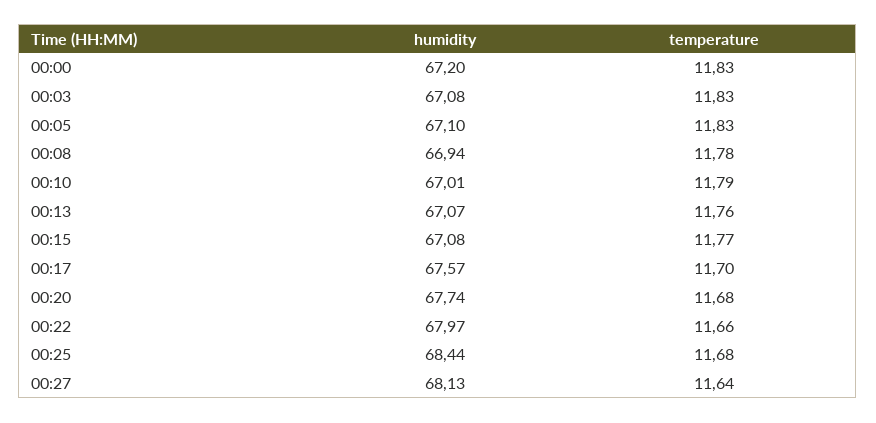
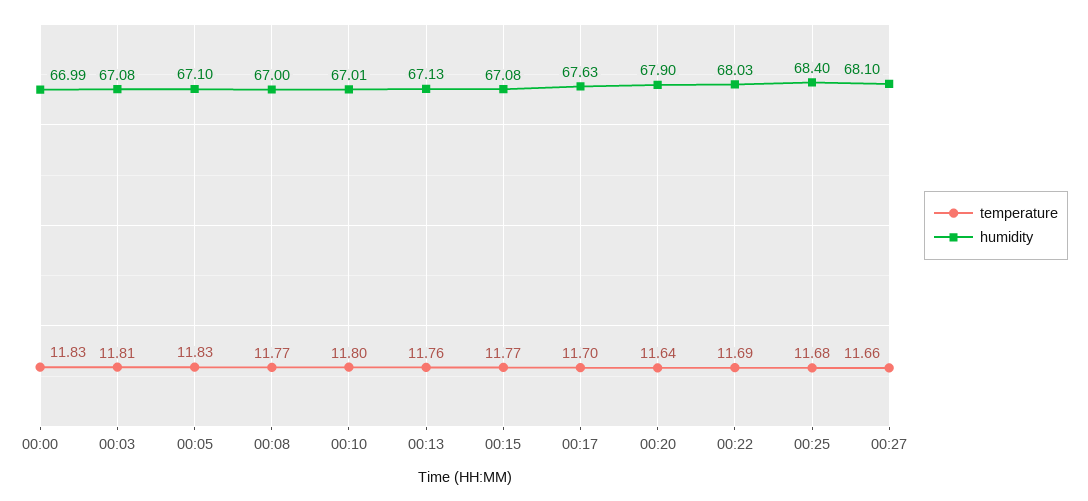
  {
    "humidity": {
-     "00:00": 67.2,
+     "00:00": 66.99,
      "00:03": 67.08,
      "00:05": 67.1,
-     "00:08": 66.94,
+     "00:08": 67,
      "00:10": 67.01,
-     "00:13": 67.07,
+     "00:13": 67.13,
      "00:15": 67.08,
-     "00:17": 67.57,
+     "00:17": 67.63,
-     "00:20": 67.74,
+     "00:20": 67.9,
-     "00:22": 67.97,
+     "00:22": 68.03,
-     "00:25": 68.44,
+     "00:25": 68.4,
-     "00:27": 68.13
+     "00:27": 68.1
    },
    "temperature": {
      "00:00": 11.83,
-     "00:03": 11.83,
+     "00:03": 11.81,
      "00:05": 11.83,
-     "00:08": 11.78,
+     "00:08": 11.77,
-     "00:10": 11.79,
+     "00:10": 11.8,
      "00:13": 11.76,
      "00:15": 11.77,
      "00:17": 11.7,
-     "00:20": 11.68,
+     "00:20": 11.64,
-     "00:22": 11.66,
+     "00:22": 11.69,
      "00:25": 11.68,
-     "00:27": 11.64
+     "00:27": 11.66
    }
  }

